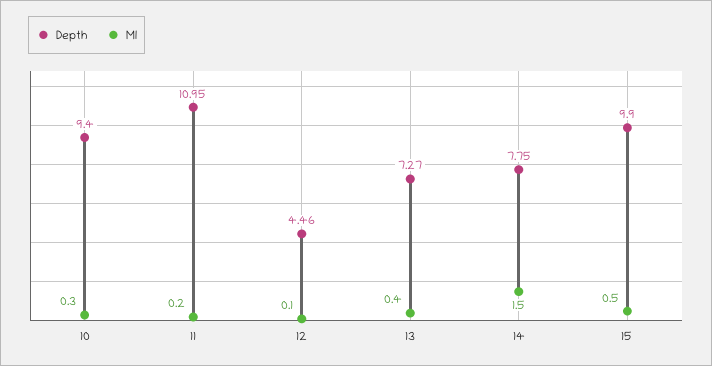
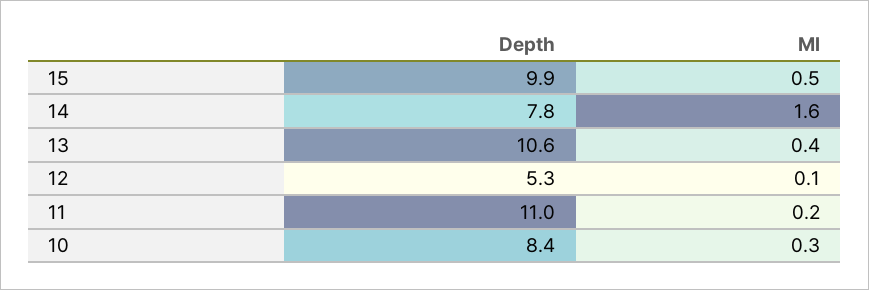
  {
    "Depth": {
-     "10": 9.4,
+     "10": 8.4,
      "11": 10.95,
-     "12": 4.46,
+     "12": 5.3,
-     "13": 7.27,
+     "13": 10.6,
      "14": 7.75,
      "15": 9.9
    },
    "Ml": {
      "10": 0.3,
      "11": 0.2,
      "12": 0.1,
      "13": 0.4,
-     "14": 1.5,
+     "14": 1.6,
      "15": 0.5
    }
  }

